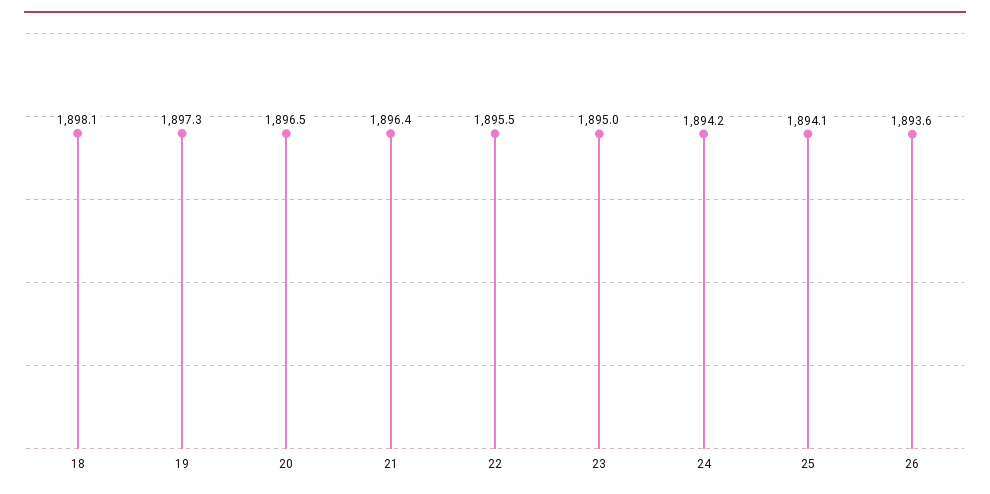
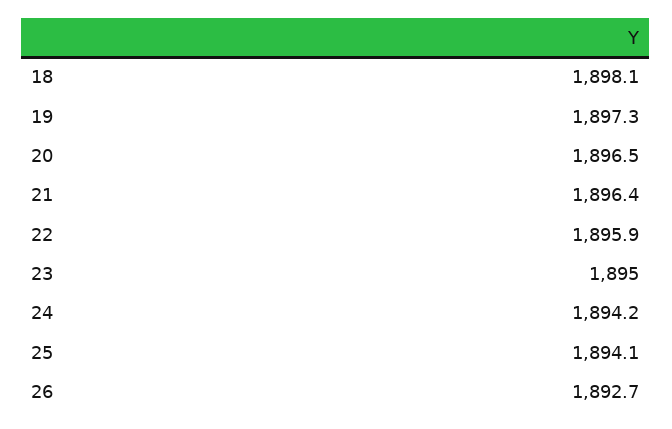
  {
    "18": 1898.1,
    "19": 1897.3,
    "20": 1896.5,
    "21": 1896.4,
-   "22": 1895.5,
+   "22": 1895.9,
    "23": 1895,
    "24": 1894.2,
    "25": 1894.1,
-   "26": 1893.6
+   "26": 1892.7
  }

